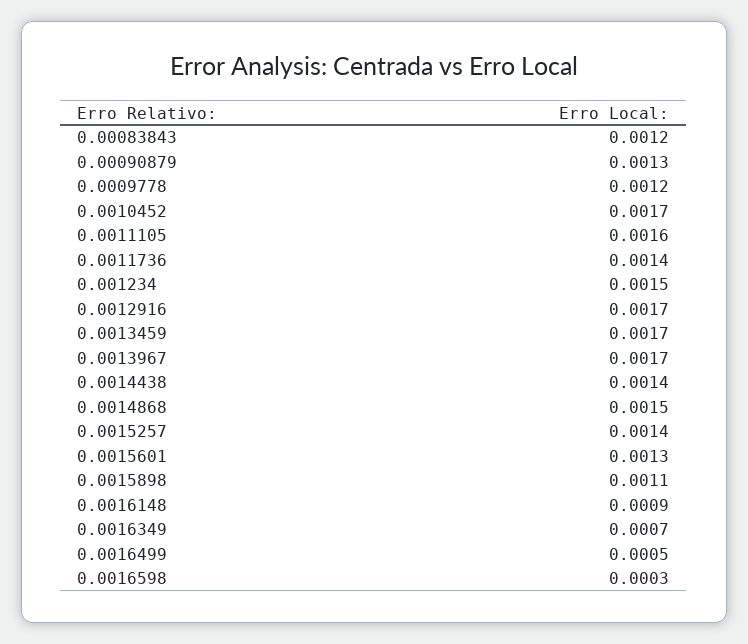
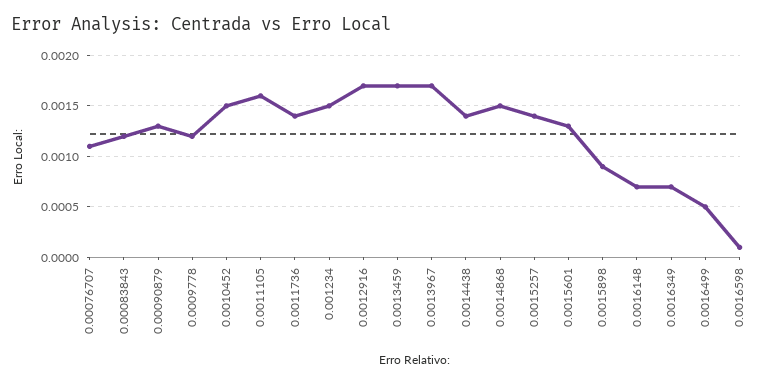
  {
    "0.00083843": 0.0012,
    "0.00090879": 0.0013,
    "0.0009778": 0.0012,
-   "0.0010452": 0.0017,
+   "0.0010452": 0.0015,
    "0.0011105": 0.0016,
    "0.0011736": 0.0014,
    "0.001234": 0.0015,
    "0.0012916": 0.0017,
    "0.0013459": 0.0017,
    "0.0013967": 0.0017,
    "0.0014438": 0.0014,
    "0.0014868": 0.0015,
    "0.0015257": 0.0014,
    "0.0015601": 0.0013,
-   "0.0015898": 0.0011,
+   "0.0015898": 0.0009,
-   "0.0016148": 0.0009,
+   "0.0016148": 0.0007,
    "0.0016349": 0.0007,
    "0.0016499": 0.0005,
-   "0.0016598": 0.0003
+   "0.0016598": 0.0001,
+   "0.00076707": 0.0011
  }

